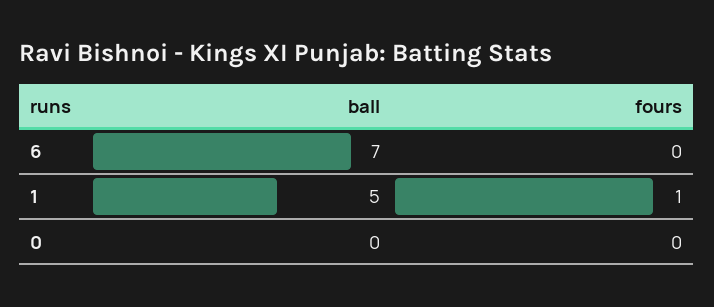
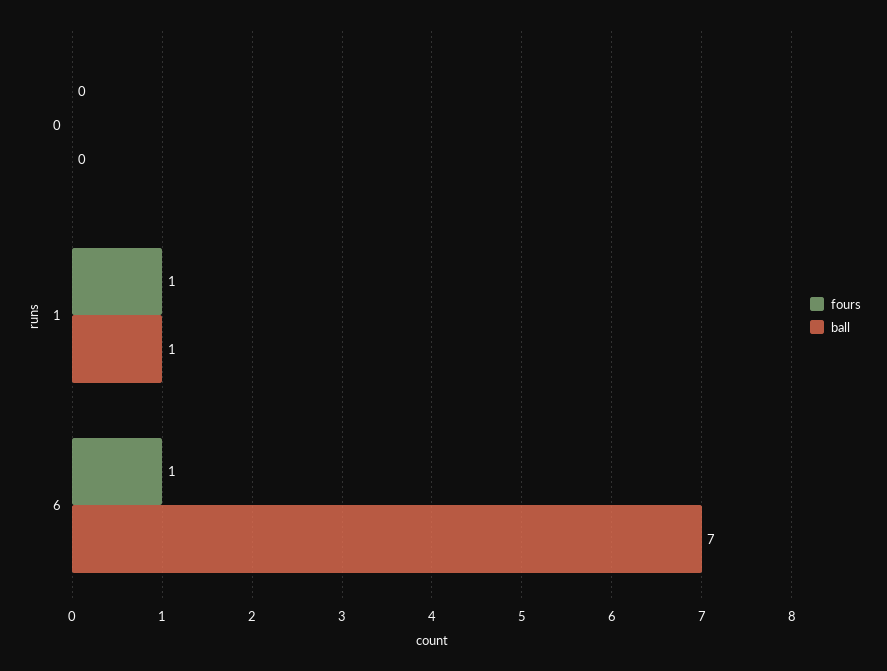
  {
    "ball": {
      "6": 7,
-     "1": 5,
+     "1": 1,
      "0": 0
    },
    "fours": {
-     "6": 0,
+     "6": 1,
      "1": 1,
      "0": 0
    }
  }

